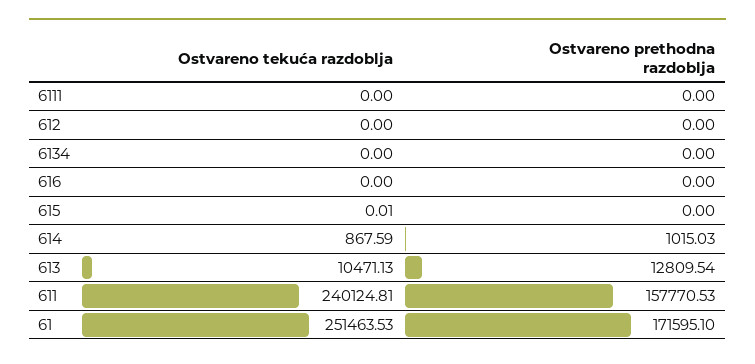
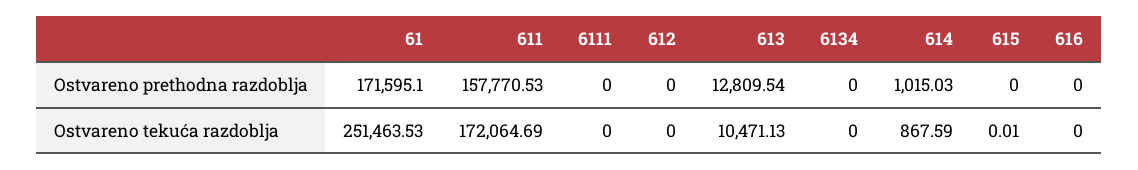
  {
    "Ostvareno tekuća razdoblja": {
      "6111": 0,
      "612": 0,
      "6134": 0,
      "616": 0,
      "615": 0.01,
      "614": 867.59,
      "613": 10471.13,
-     "611": 240124.81,
+     "611": 172064.69,
      "61": 251463.53
    },
    "Ostvareno prethodna razdoblja": {
      "6111": 0,
      "612": 0,
      "6134": 0,
      "616": 0,
      "615": 0,
      "614": 1015.03,
      "613": 12809.54,
      "611": 157770.53,
      "61": 171595.1
    }
  }

